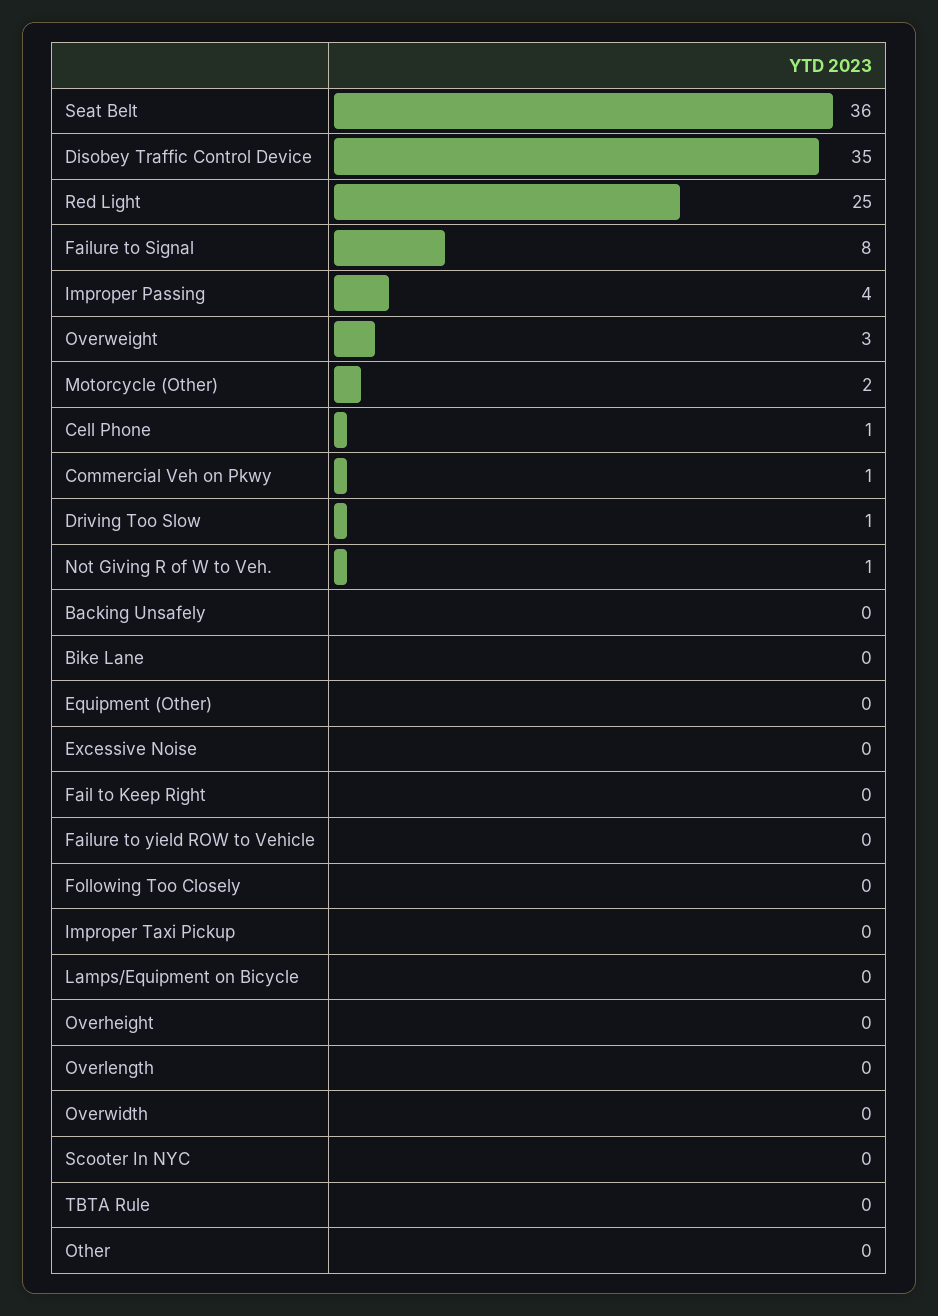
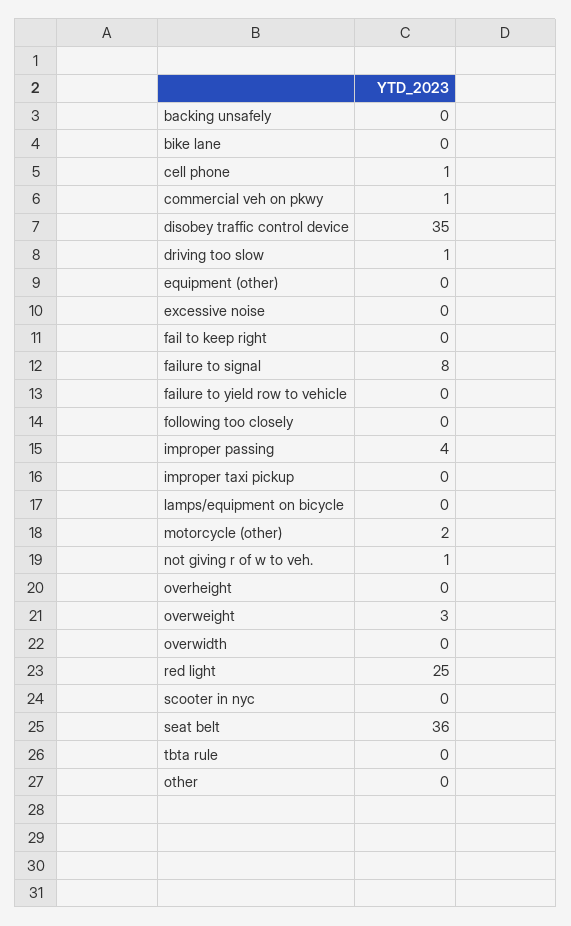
  {
    "Seat Belt": 36,
    "Disobey Traffic Control Device": 35,
    "Red Light": 25,
    "Failure to Signal": 8,
    "Improper Passing": 4,
    "Overweight": 3,
    "Motorcycle (Other)": 2,
    "Cell Phone": 1,
    "Commercial Veh on Pkwy": 1,
    "Driving Too Slow": 1,
    "Not Giving R of W to Veh.": 1,
    "Backing Unsafely": 0,
    "Bike Lane": 0,
    "Equipment (Other)": 0,
    "Excessive Noise": 0,
    "Fail to Keep Right": 0,
    "Failure to yield ROW to Vehicle": 0,
    "Following Too Closely": 0,
    "Improper Taxi Pickup": 0,
    "Lamps/Equipment on Bicycle": 0,
    "Overheight": 0,
-   "Overlength": 0,
    "Overwidth": 0,
    "Scooter In NYC": 0,
    "TBTA Rule": 0,
    "Other": 0
  }

